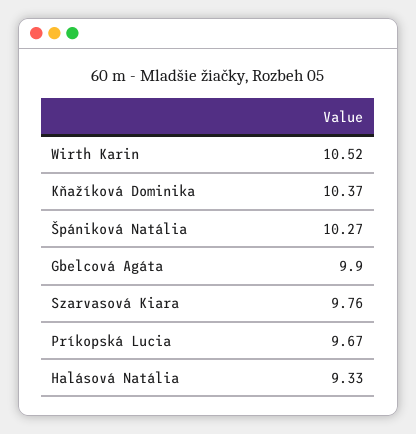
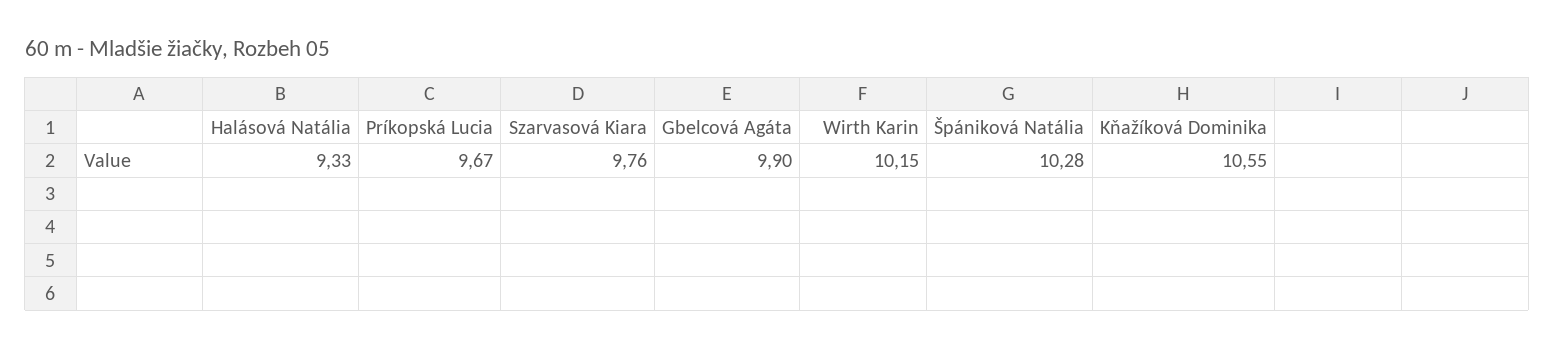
  {
-   "Wirth Karin": 10.52,
+   "Wirth Karin": 10.15,
-   "Kňažíková Dominika": 10.37,
+   "Kňažíková Dominika": 10.55,
-   "Špániková Natália": 10.27,
+   "Špániková Natália": 10.28,
    "Gbelcová Agáta": 9.9,
    "Szarvasová Kiara": 9.76,
    "Príkopská Lucia": 9.67,
    "Halásová Natália": 9.33
  }

